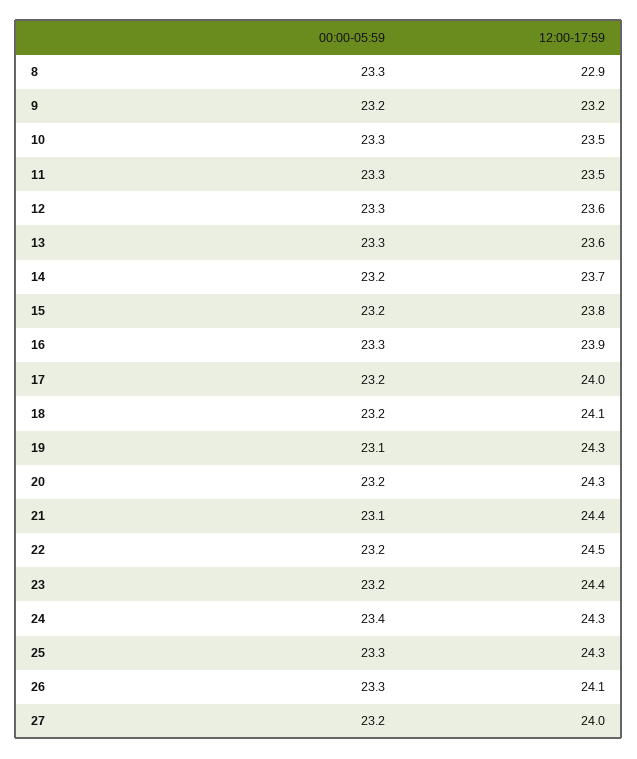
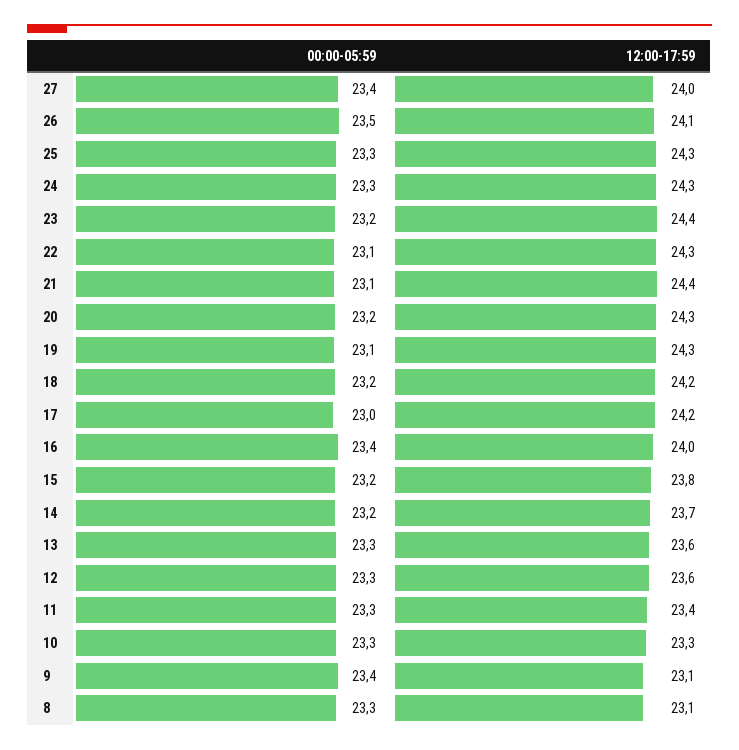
  {
    "00:00-05:59": {
      "8": 23.3,
-     "9": 23.2,
+     "9": 23.4,
      "10": 23.3,
      "11": 23.3,
      "12": 23.3,
      "13": 23.3,
      "14": 23.2,
      "15": 23.2,
-     "16": 23.3,
+     "16": 23.4,
-     "17": 23.2,
+     "17": 23,
      "18": 23.2,
      "19": 23.1,
      "20": 23.2,
      "21": 23.1,
-     "22": 23.2,
+     "22": 23.1,
      "23": 23.2,
-     "24": 23.4,
+     "24": 23.3,
      "25": 23.3,
-     "26": 23.3,
+     "26": 23.5,
-     "27": 23.2
+     "27": 23.4
    },
    "12:00-17:59": {
-     "8": 22.9,
+     "8": 23.1,
-     "9": 23.2,
+     "9": 23.1,
-     "10": 23.5,
+     "10": 23.3,
-     "11": 23.5,
+     "11": 23.4,
      "12": 23.6,
      "13": 23.6,
      "14": 23.7,
      "15": 23.8,
-     "16": 23.9,
+     "16": 24,
-     "17": 24,
+     "17": 24.2,
-     "18": 24.1,
+     "18": 24.2,
      "19": 24.3,
      "20": 24.3,
      "21": 24.4,
-     "22": 24.5,
+     "22": 24.3,
      "23": 24.4,
      "24": 24.3,
      "25": 24.3,
      "26": 24.1,
      "27": 24
    }
  }

